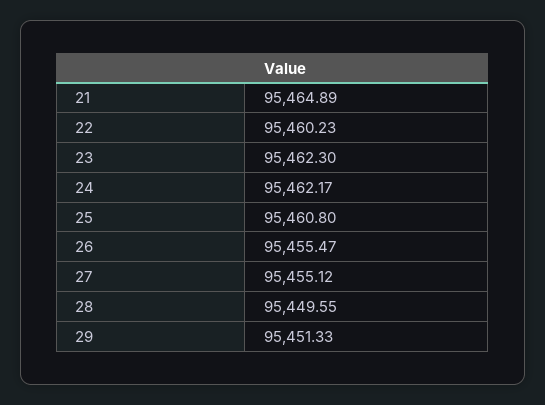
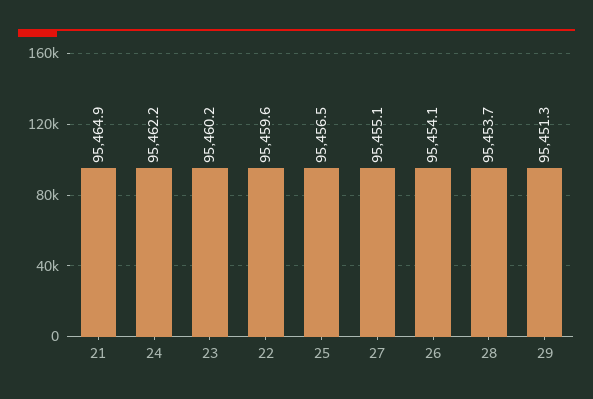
  {
    "21": 95464.89,
-   "22": 95460.23,
+   "22": 95459.6,
-   "23": 95462.3,
+   "23": 95460.2,
    "24": 95462.17,
-   "25": 95460.8,
+   "25": 95456.5,
-   "26": 95455.47,
+   "26": 95454.1,
    "27": 95455.12,
-   "28": 95449.55,
+   "28": 95453.7,
    "29": 95451.33
  }

